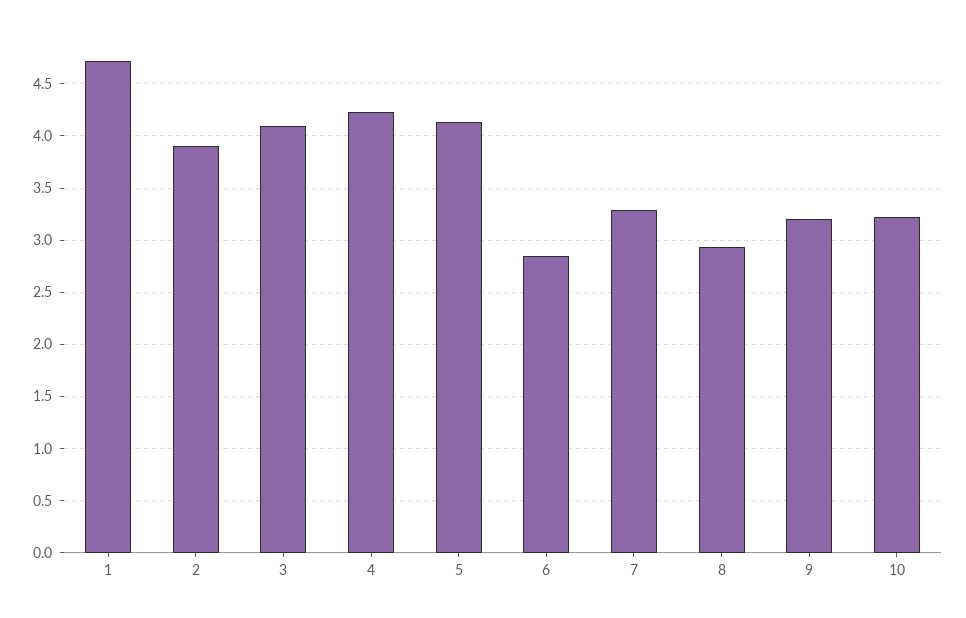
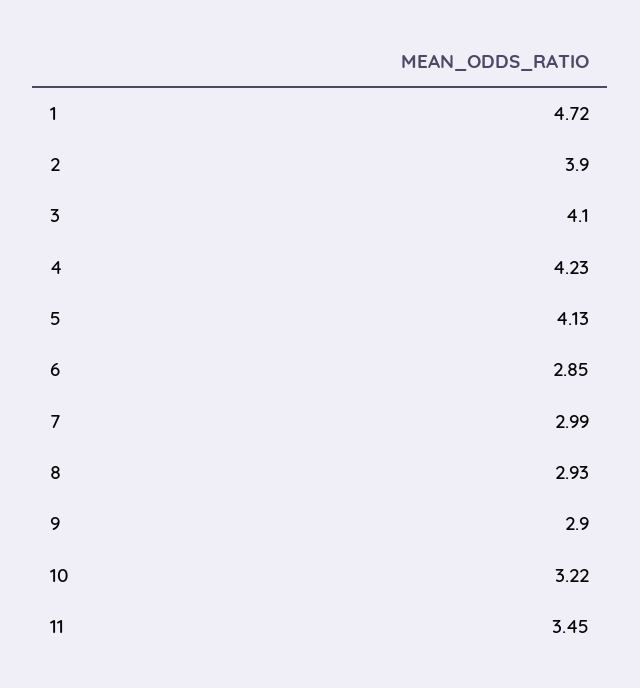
  {
    "1": 4.72,
    "2": 3.9,
    "3": 4.1,
    "4": 4.23,
    "5": 4.13,
    "6": 2.85,
-   "7": 3.3,
+   "7": 2.99,
    "8": 2.93,
-   "9": 3.2,
+   "9": 2.9,
-   "10": 3.22
+   "10": 3.22,
+   "11": 3.45
  }

